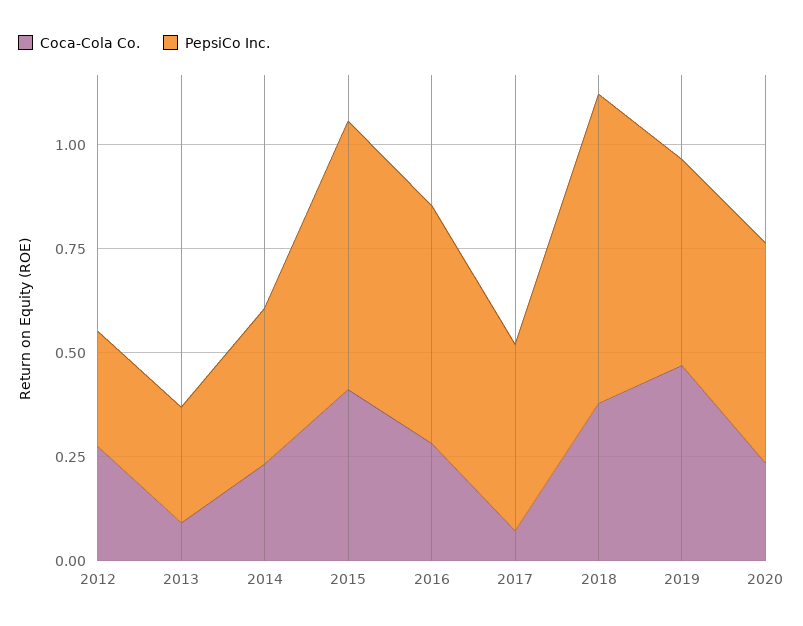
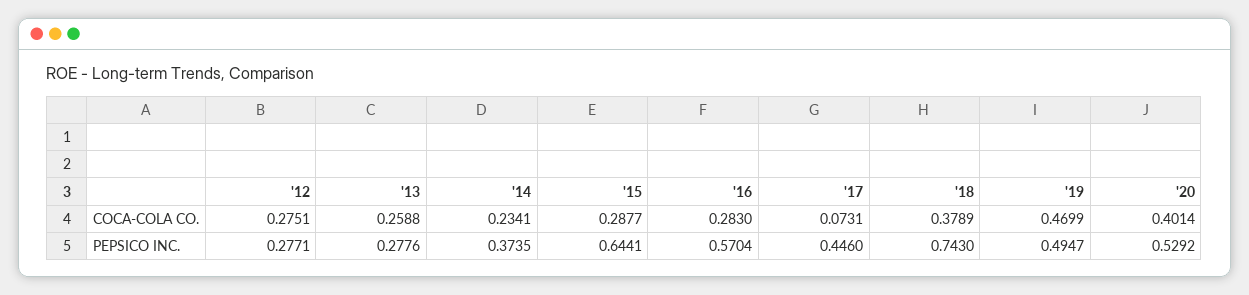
  {
    "Coca-Cola Co.": {
      "2012": 0.2751,
-     "2013": 0.1,
+     "2013": 0.2588,
      "2014": 0.2341,
-     "2015": 0.4,
+     "2015": 0.2877,
      "2016": 0.283,
      "2017": 0.0731,
      "2018": 0.3789,
      "2019": 0.4699,
-     "2020": 0.25
+     "2020": 0.4014
    },
    "PepsiCo Inc.": {
      "2012": 0.2771,
      "2013": 0.2776,
      "2014": 0.3735,
      "2015": 0.6441,
      "2016": 0.5704,
      "2017": 0.446,
      "2018": 0.743,
      "2019": 0.4947,
      "2020": 0.5292
    }
  }

